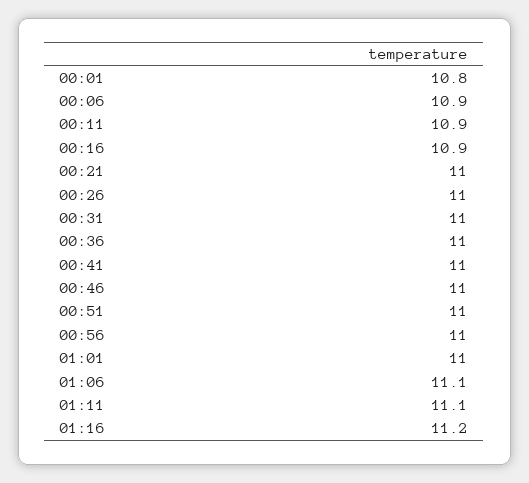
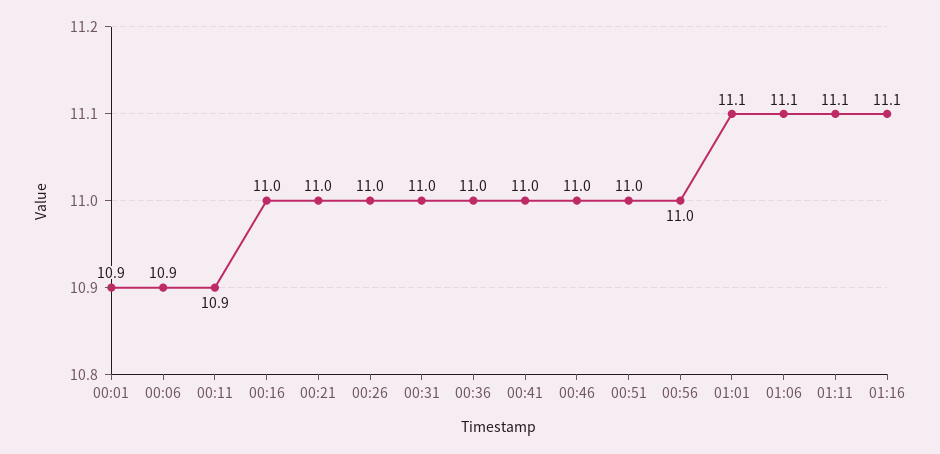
  {
-   "00:01": 10.8,
+   "00:01": 10.9,
    "00:06": 10.9,
    "00:11": 10.9,
-   "00:16": 10.9,
+   "00:16": 11,
    "00:21": 11,
    "00:26": 11,
    "00:31": 11,
    "00:36": 11,
    "00:41": 11,
    "00:46": 11,
    "00:51": 11,
    "00:56": 11,
-   "01:01": 11,
+   "01:01": 11.1,
    "01:06": 11.1,
    "01:11": 11.1,
-   "01:16": 11.2
+   "01:16": 11.1
  }

